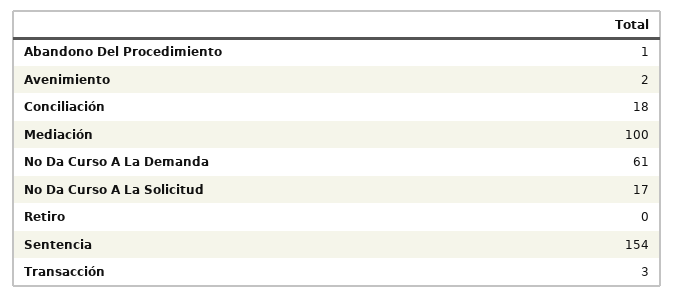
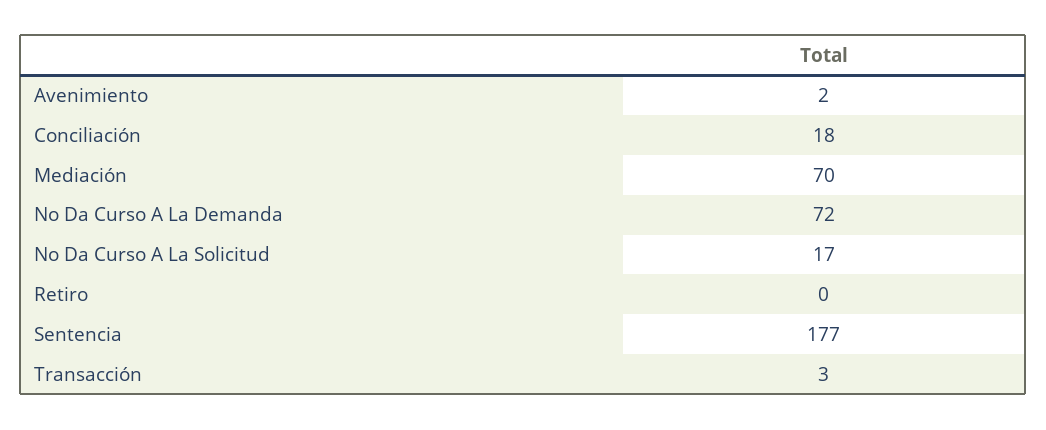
  {
-   "Abandono Del Procedimiento": 1,
    "Avenimiento": 2,
    "Conciliación": 18,
-   "Mediación": 100,
+   "Mediación": 70,
-   "No Da Curso A La Demanda": 61,
+   "No Da Curso A La Demanda": 72,
    "No Da Curso A La Solicitud": 17,
    "Retiro": 0,
-   "Sentencia": 154,
+   "Sentencia": 177,
    "Transacción": 3
  }

